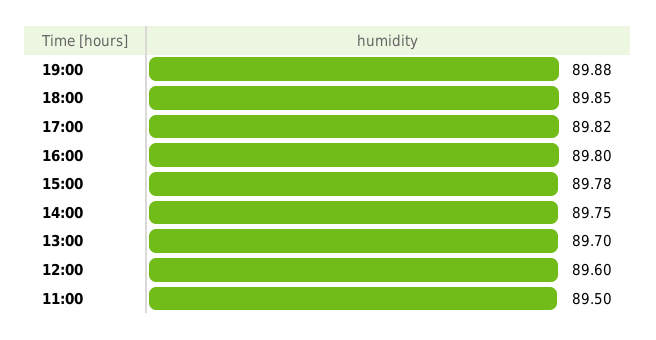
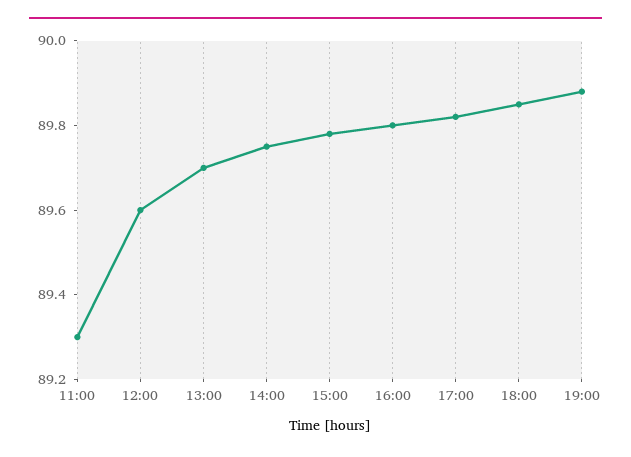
  {
    "19:00": 89.88,
    "18:00": 89.85,
    "17:00": 89.82,
    "16:00": 89.8,
    "15:00": 89.78,
    "14:00": 89.75,
    "13:00": 89.7,
    "12:00": 89.6,
-   "11:00": 89.5
+   "11:00": 89.3
  }

